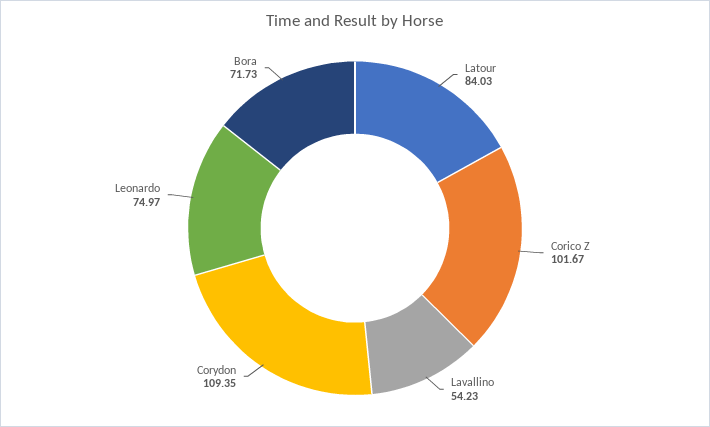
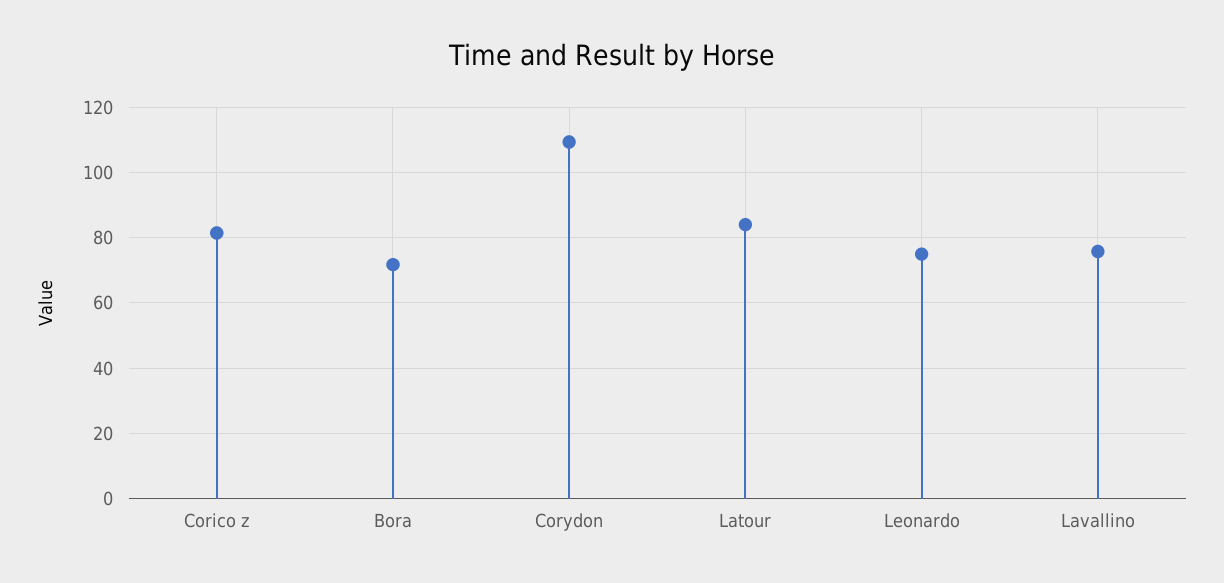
  {
    "Latour": 84.03,
-   "Corico Z": 101.67,
+   "Corico Z": 82,
-   "Lavallino": 54.23,
+   "Lavallino": 76,
    "Corydon": 109.35,
    "Leonardo": 74.97,
    "Bora": 71.73
  }

